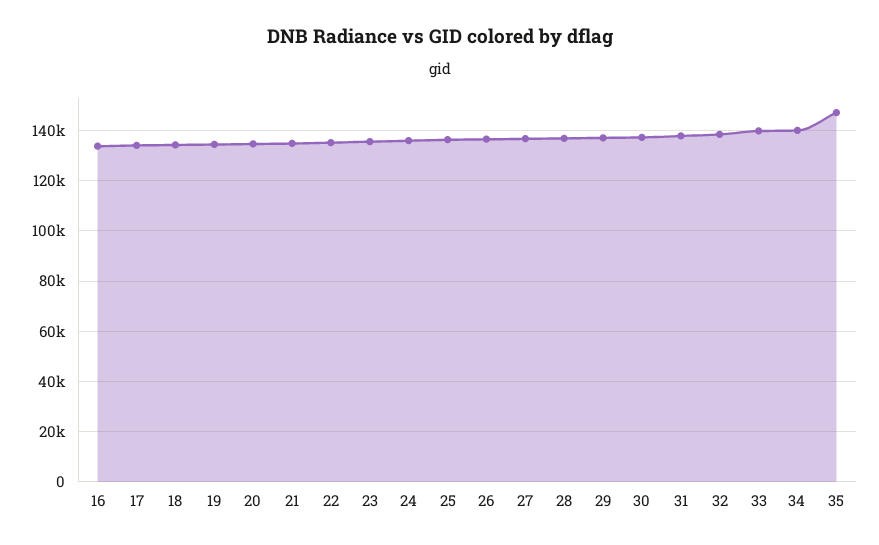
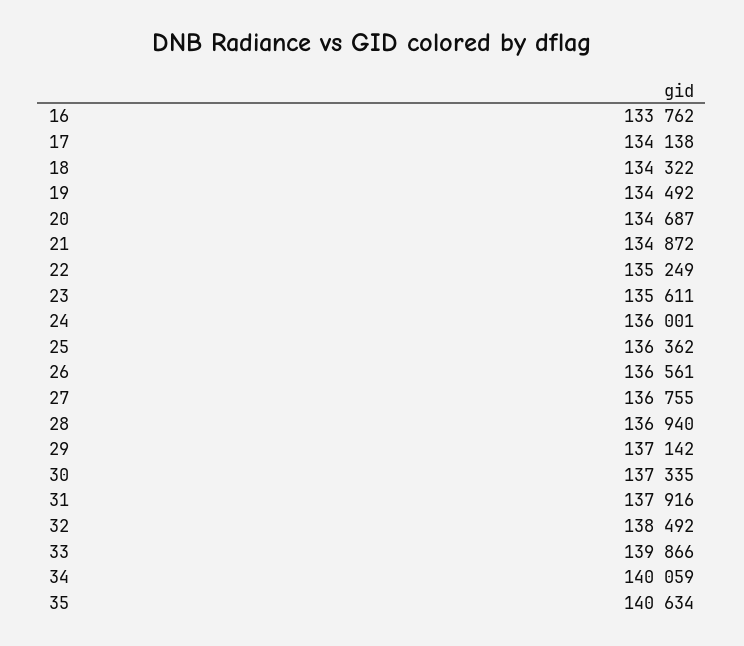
  {
    "16": 133762,
    "17": 134138,
    "18": 134322,
    "19": 134492,
    "20": 134687,
    "21": 134872,
    "22": 135249,
    "23": 135611,
    "24": 136001,
    "25": 136362,
    "26": 136561,
    "27": 136755,
    "28": 136940,
    "29": 137142,
    "30": 137335,
    "31": 137916,
    "32": 138492,
    "33": 139866,
    "34": 140059,
-   "35": 147500
+   "35": 140634
  }

